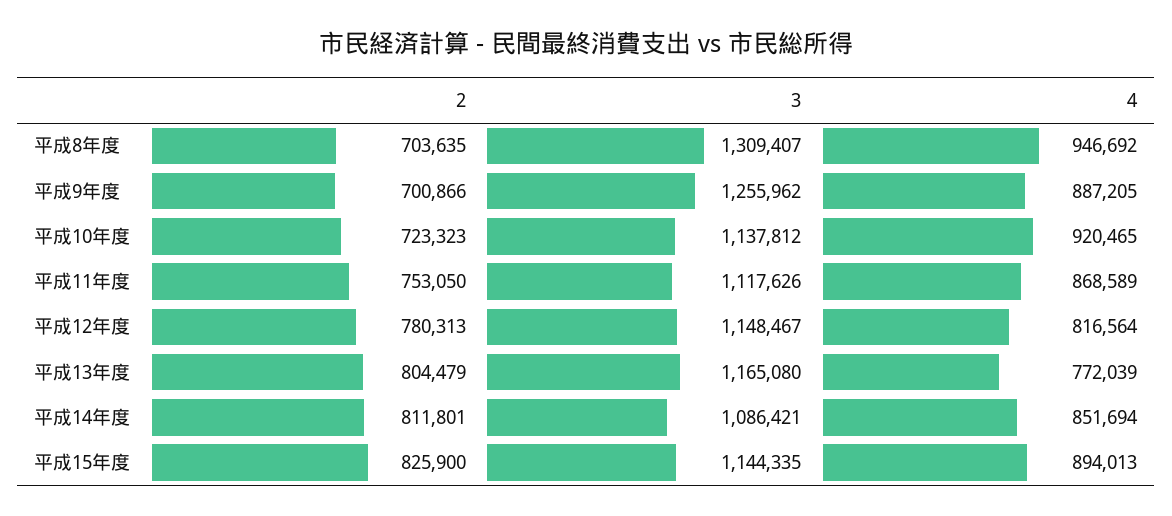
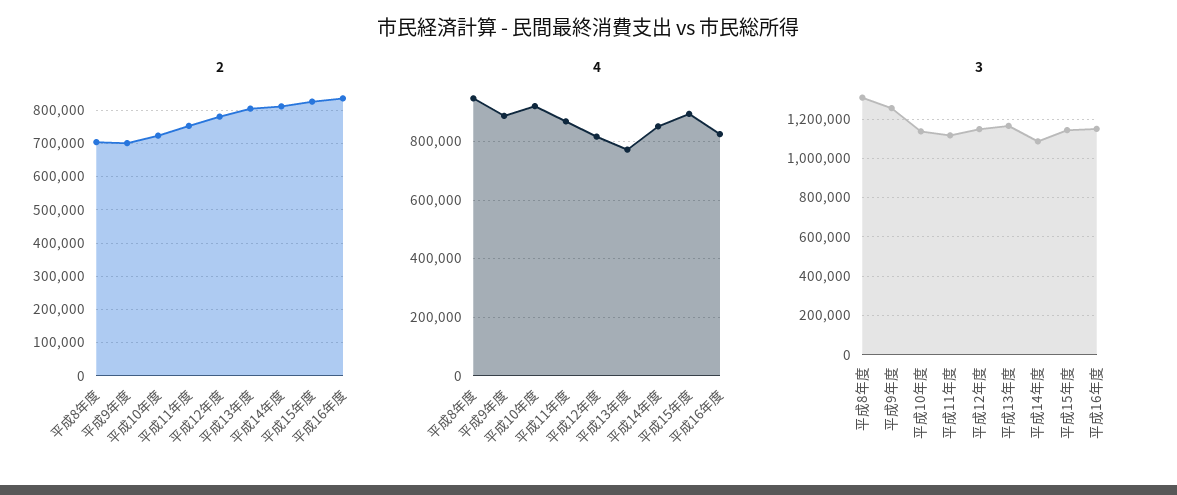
  {
    "2": {
      "平成8年度": 703635,
      "平成9年度": 700866,
      "平成10年度": 723323,
      "平成11年度": 753050,
      "平成12年度": 780313,
      "平成13年度": 804479,
      "平成14年度": 811801,
-     "平成15年度": 825900
+     "平成15年度": 825900,
+     "平成16年度": 840000
    },
    "3": {
      "平成8年度": 1309407,
      "平成9年度": 1255962,
      "平成10年度": 1137812,
      "平成11年度": 1117626,
      "平成12年度": 1148467,
      "平成13年度": 1165080,
      "平成14年度": 1086421,
-     "平成15年度": 1144335
+     "平成15年度": 1144335,
+     "平成16年度": 1150000
    },
    "4": {
      "平成8年度": 946692,
      "平成9年度": 887205,
      "平成10年度": 920465,
      "平成11年度": 868589,
      "平成12年度": 816564,
      "平成13年度": 772039,
      "平成14年度": 851694,
-     "平成15年度": 894013
+     "平成15年度": 894013,
+     "平成16年度": 825000
    }
  }

